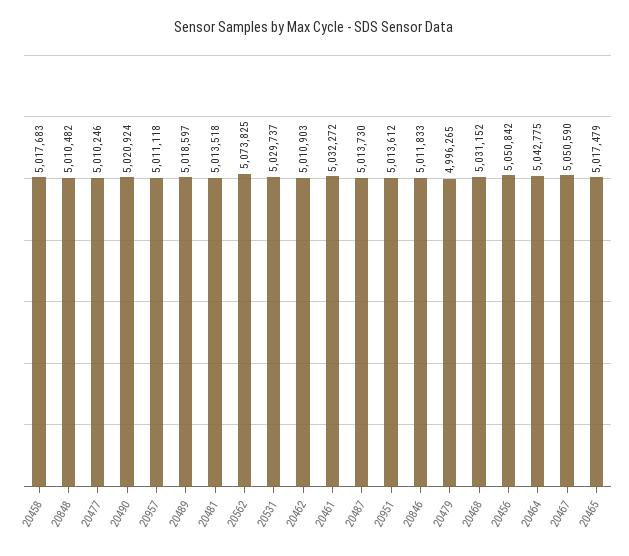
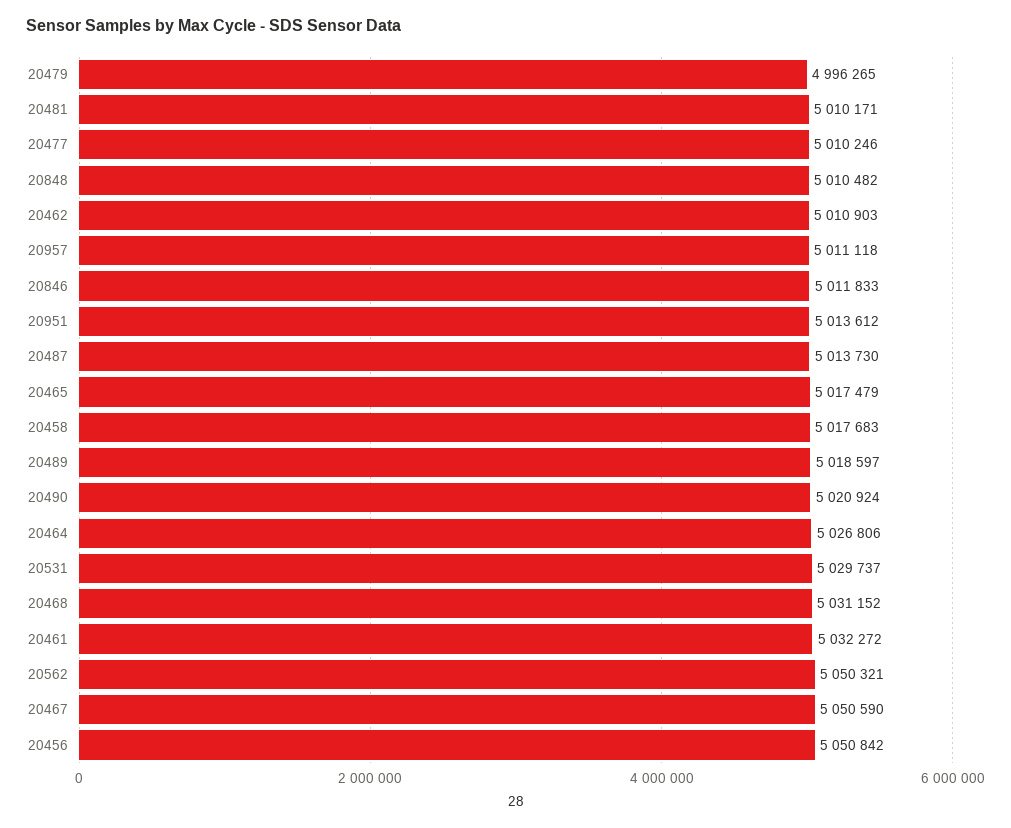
  {
    "20458": 5017683,
    "20848": 5010482,
    "20477": 5010246,
    "20490": 5020924,
    "20957": 5011118,
    "20489": 5018597,
-   "20481": 5013518,
+   "20481": 5010171,
-   "20562": 5073825,
+   "20562": 5050321,
    "20531": 5029737,
    "20462": 5010903,
    "20461": 5032272,
    "20487": 5013730,
    "20951": 5013612,
    "20846": 5011833,
    "20479": 4996265,
    "20468": 5031152,
    "20456": 5050842,
-   "20464": 5042775,
+   "20464": 5026806,
    "20467": 5050590,
    "20465": 5017479
  }

